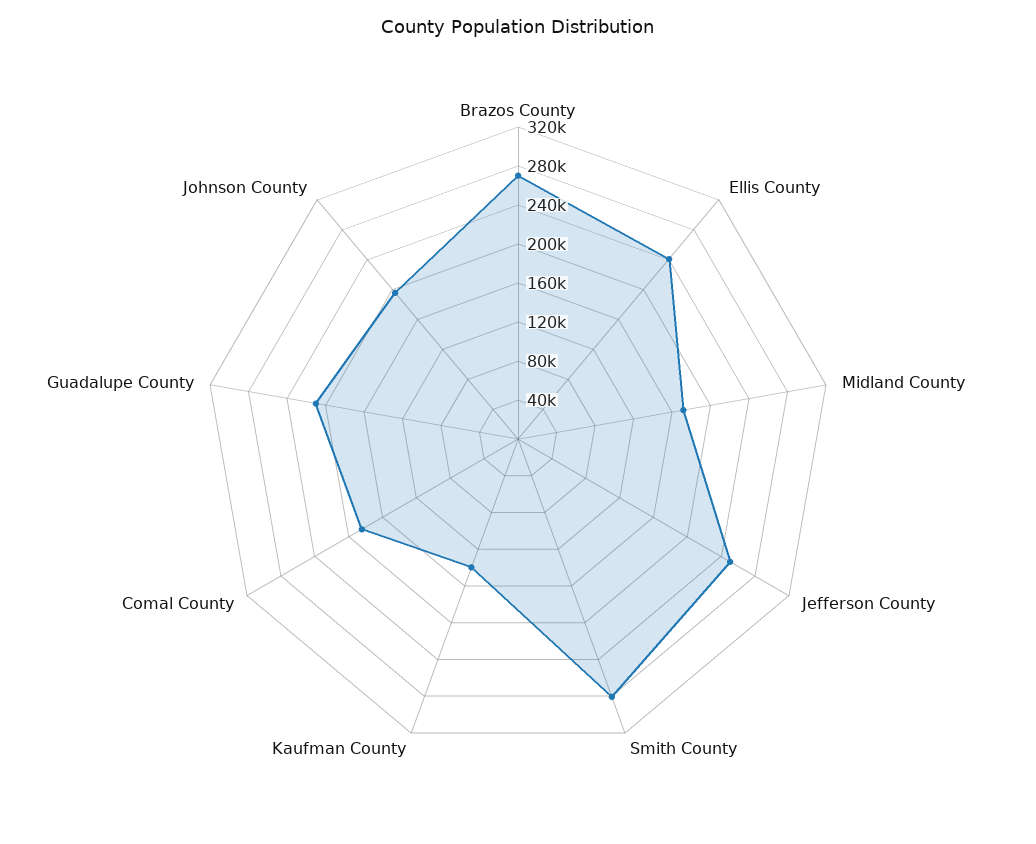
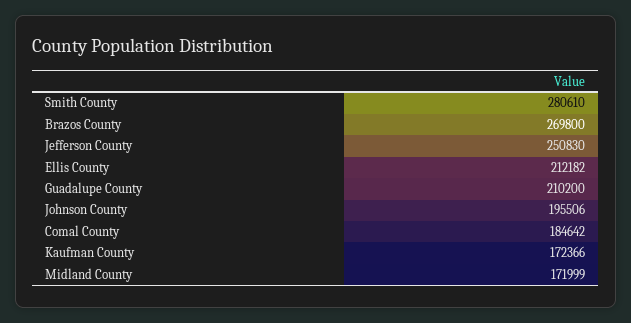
  {
    "Brazos County": 269800,
-   "Ellis County": 240000,
+   "Ellis County": 212182,
    "Midland County": 171999,
    "Jefferson County": 250830,
    "Smith County": 280610,
-   "Kaufman County": 140000,
+   "Kaufman County": 172366,
    "Comal County": 184642,
    "Guadalupe County": 210200,
    "Johnson County": 195506
  }

